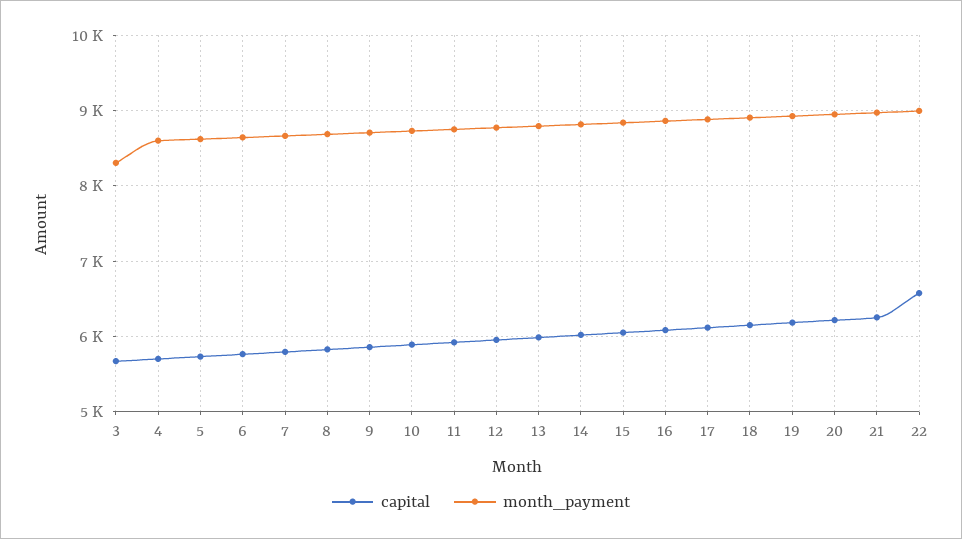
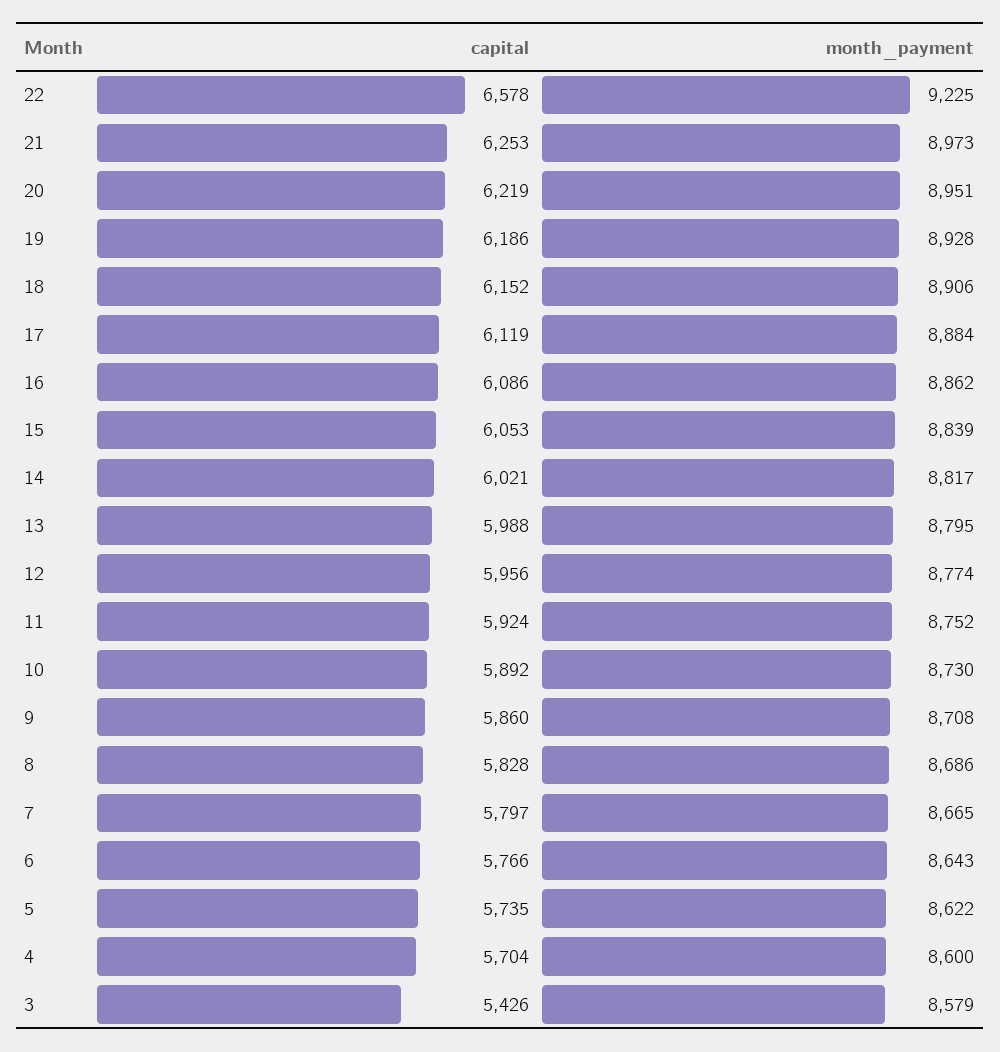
  {
    "capital": {
-     "3": 5700,
+     "3": 5426,
      "4": 5704,
      "5": 5735,
      "6": 5766,
      "7": 5797,
      "8": 5828,
      "9": 5860,
      "10": 5892,
      "11": 5924,
      "12": 5956,
      "13": 5988,
      "14": 6021,
      "15": 6053,
      "16": 6086,
      "17": 6119,
      "18": 6152,
      "19": 6186,
      "20": 6219,
      "21": 6253,
      "22": 6578
    },
    "month_payment": {
-     "3": 8300,
+     "3": 8579,
      "4": 8600,
      "5": 8622,
      "6": 8643,
      "7": 8665,
      "8": 8686,
      "9": 8708,
      "10": 8730,
      "11": 8752,
      "12": 8774,
      "13": 8795,
      "14": 8817,
      "15": 8839,
      "16": 8862,
      "17": 8884,
      "18": 8906,
      "19": 8928,
      "20": 8951,
      "21": 8973,
-     "22": 9000
+     "22": 9225
    }
  }

